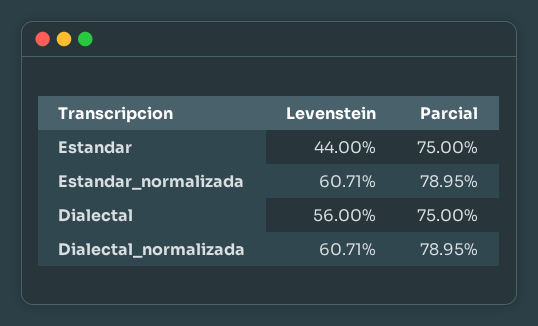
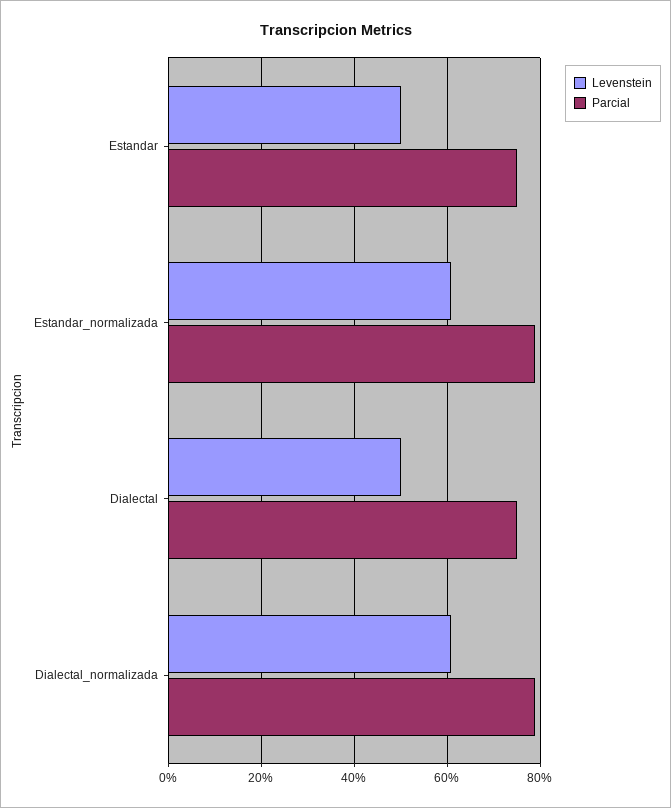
  {
    "Levenstein": {
-     "Estandar": 44,
+     "Estandar": 50,
      "Estandar_normalizada": 60.71,
-     "Dialectal": 56,
+     "Dialectal": 50,
      "Dialectal_normalizada": 60.71
    },
    "Parcial": {
      "Estandar": 75,
      "Estandar_normalizada": 78.95,
      "Dialectal": 75,
      "Dialectal_normalizada": 78.95
    }
  }

